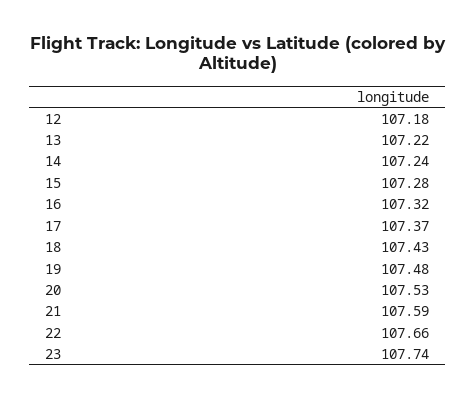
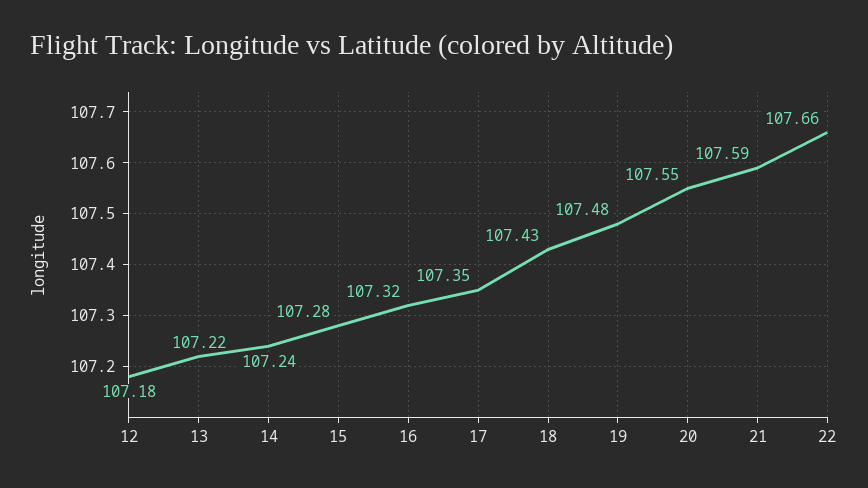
  {
    "12": 107.18,
    "13": 107.22,
    "14": 107.24,
    "15": 107.28,
    "16": 107.32,
-   "17": 107.37,
+   "17": 107.35,
    "18": 107.43,
    "19": 107.48,
-   "20": 107.53,
+   "20": 107.55,
    "21": 107.59,
-   "22": 107.66,
+   "22": 107.66
-   "23": 107.74
  }

